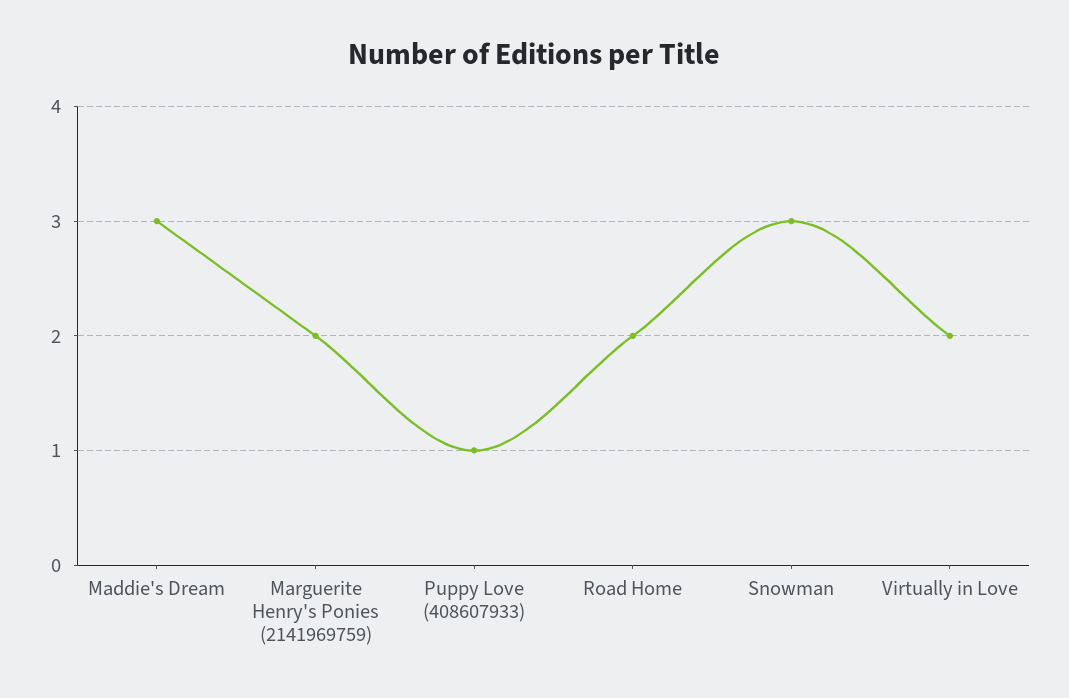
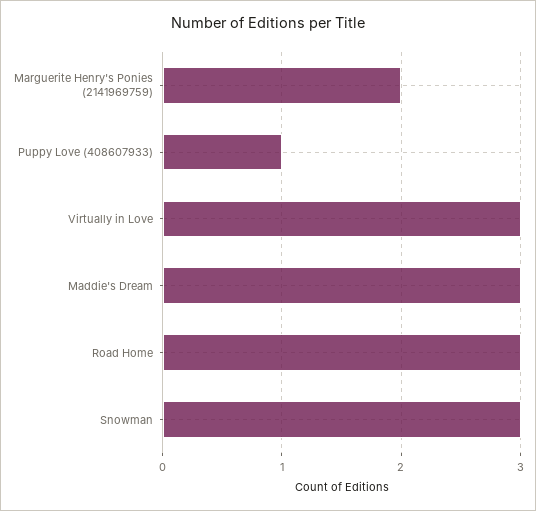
  {
    "Maddie's Dream": 3,
    "Marguerite Henry's Ponies (2141969759)": 2,
    "Puppy Love (408607933)": 1,
-   "Road Home": 2,
+   "Road Home": 3,
    "Snowman": 3,
-   "Virtually in Love": 2
+   "Virtually in Love": 3
  }

